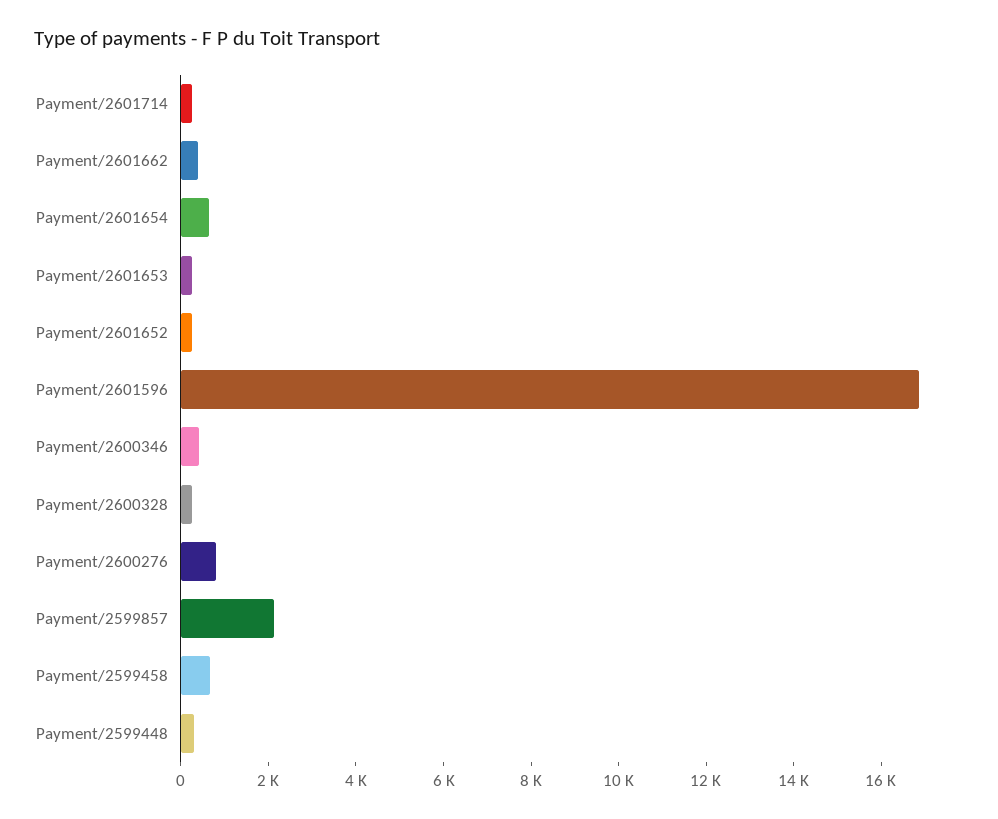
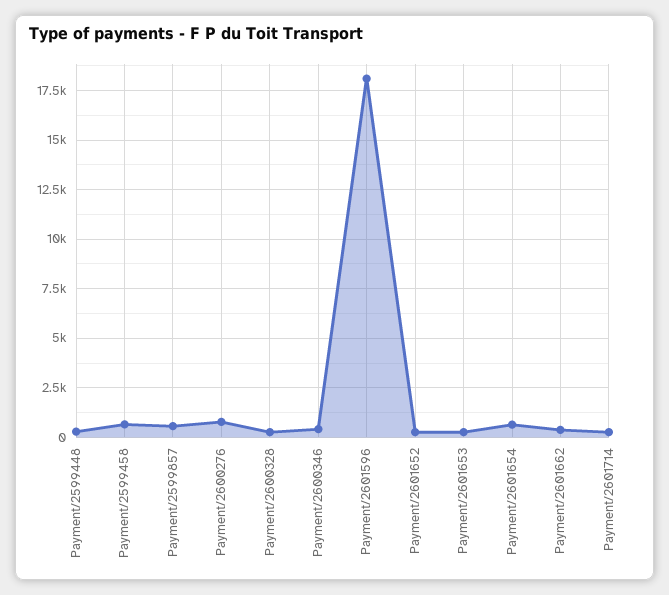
  {
    "Payment/2601714": 500,
    "Payment/2601662": 500,
    "Payment/2601654": 500,
    "Payment/2601653": 500,
    "Payment/2601652": 500,
-   "Payment/2601596": 17000,
+   "Payment/2601596": 18000,
    "Payment/2600346": 500,
    "Payment/2600328": 500,
    "Payment/2600276": 1000,
-   "Payment/2599857": 2000,
+   "Payment/2599857": 500,
    "Payment/2599458": 500,
    "Payment/2599448": 500
  }

